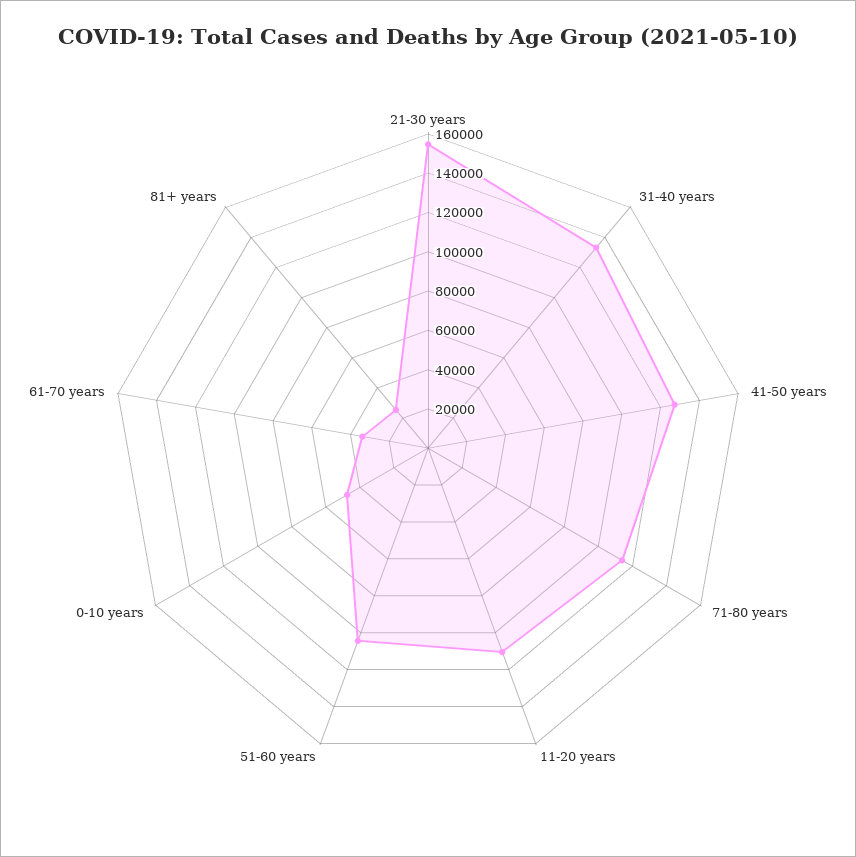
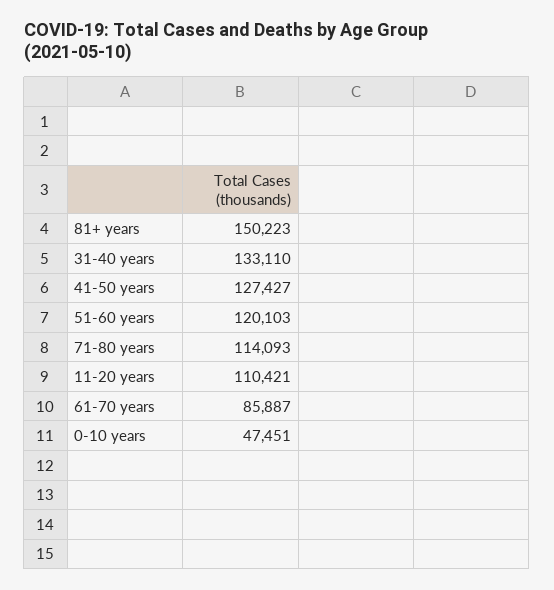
  {
-   "21-30 years": 155000,
    "31-40 years": 133110,
    "41-50 years": 127427,
    "71-80 years": 114093,
    "11-20 years": 110421,
-   "51-60 years": 105000,
+   "51-60 years": 120103,
    "0-10 years": 47451,
-   "61-70 years": 35000,
+   "61-70 years": 85887,
-   "81+ years": 25000
+   "81+ years": 150223
  }

